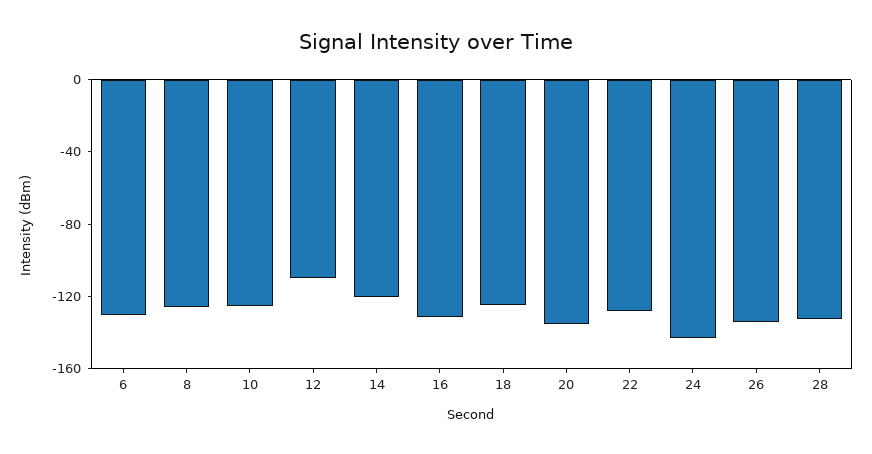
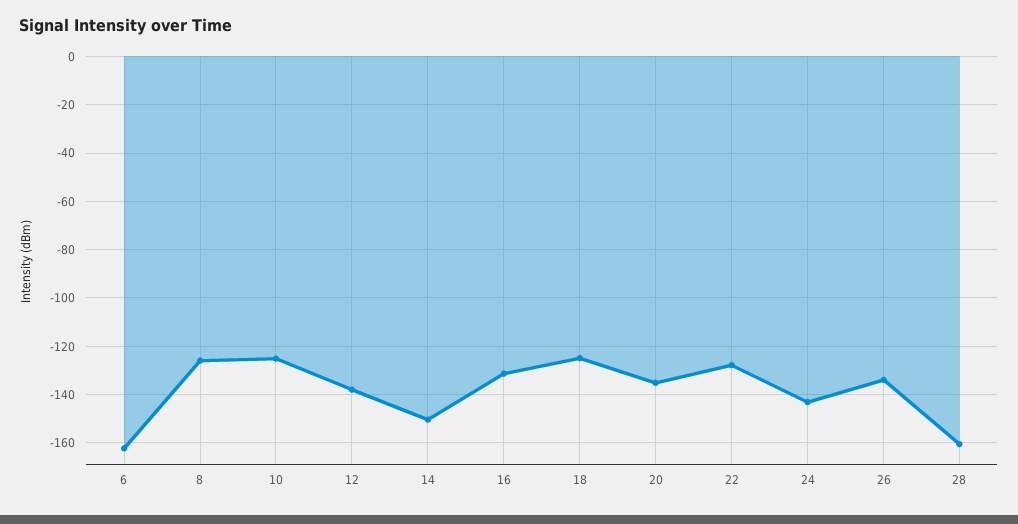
  {
-   "6": -130,
+   "6": -162.5,
    "8": -125,
    "10": -125,
-   "12": -110,
+   "12": -137.5,
-   "14": -120,
+   "14": -150,
    "16": -132.5,
    "18": -125,
    "20": -135,
    "22": -127.5,
    "24": -142.5,
    "26": -135,
-   "28": -130
+   "28": -160
  }

